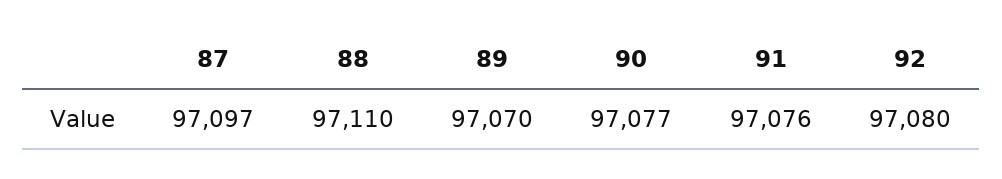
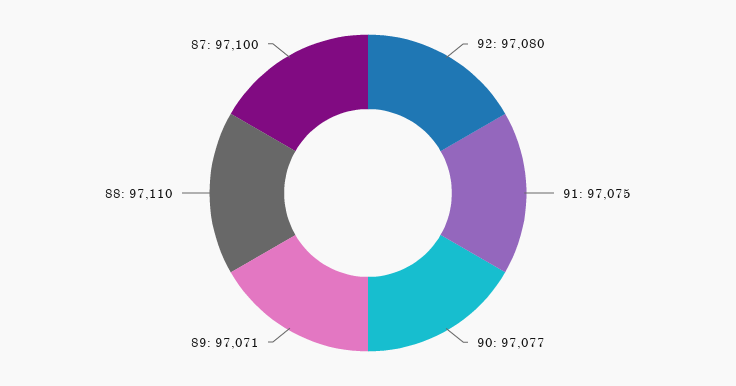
  {
-   "87": 97097,
+   "87": 97100,
    "88": 97110,
-   "89": 97070,
+   "89": 97071,
    "90": 97077,
-   "91": 97076,
+   "91": 97075,
    "92": 97080
  }

